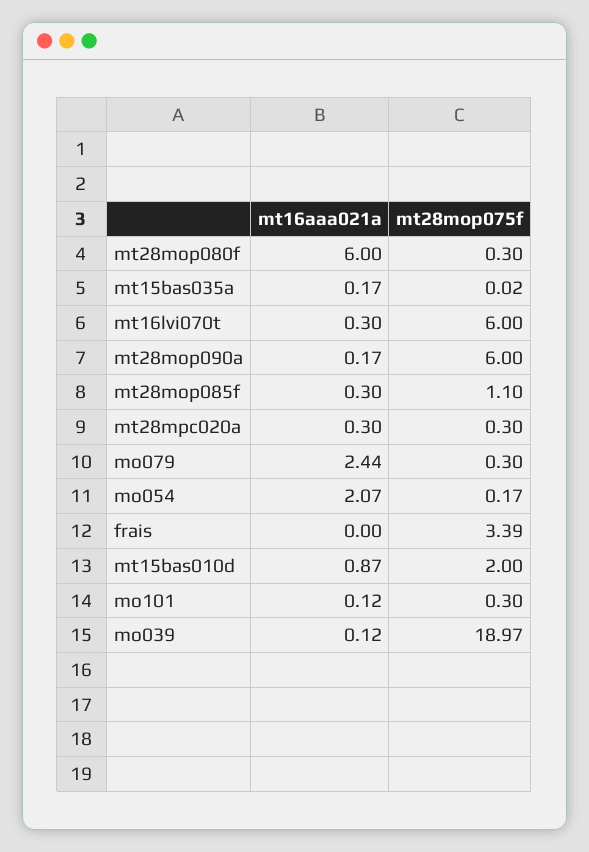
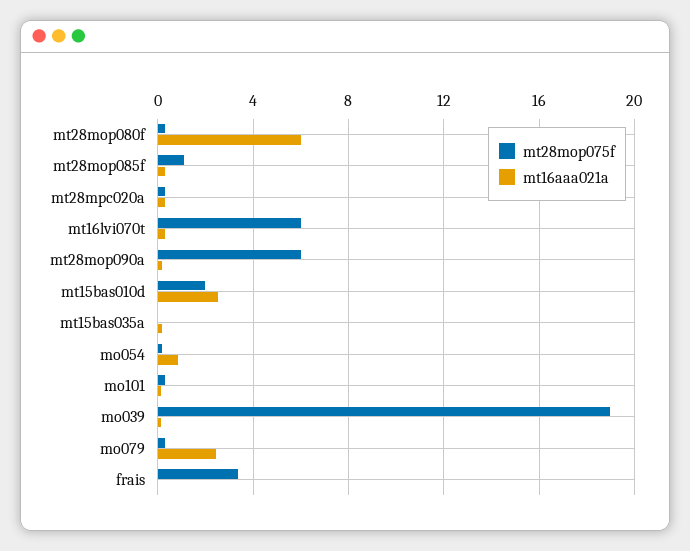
  {
    "mt16aaa021a": {
      "mt28mop080f": 6,
      "mt15bas035a": 0.17,
      "mt16lvi070t": 0.3,
      "mt28mop090a": 0.17,
      "mt28mop085f": 0.3,
      "mt28mpc020a": 0.3,
      "mo079": 2.44,
-     "mo054": 2.07,
+     "mo054": 1,
      "frais": 0,
-     "mt15bas010d": 0.87,
+     "mt15bas010d": 2.5,
      "mo101": 0.12,
      "mo039": 0.12
    },
    "mt28mop075f": {
      "mt28mop080f": 0.3,
      "mt15bas035a": 0.02,
      "mt16lvi070t": 6,
      "mt28mop090a": 6,
      "mt28mop085f": 1.1,
      "mt28mpc020a": 0.3,
      "mo079": 0.3,
      "mo054": 0.17,
      "frais": 3.39,
      "mt15bas010d": 2,
      "mo101": 0.3,
      "mo039": 18.97
    }
  }

